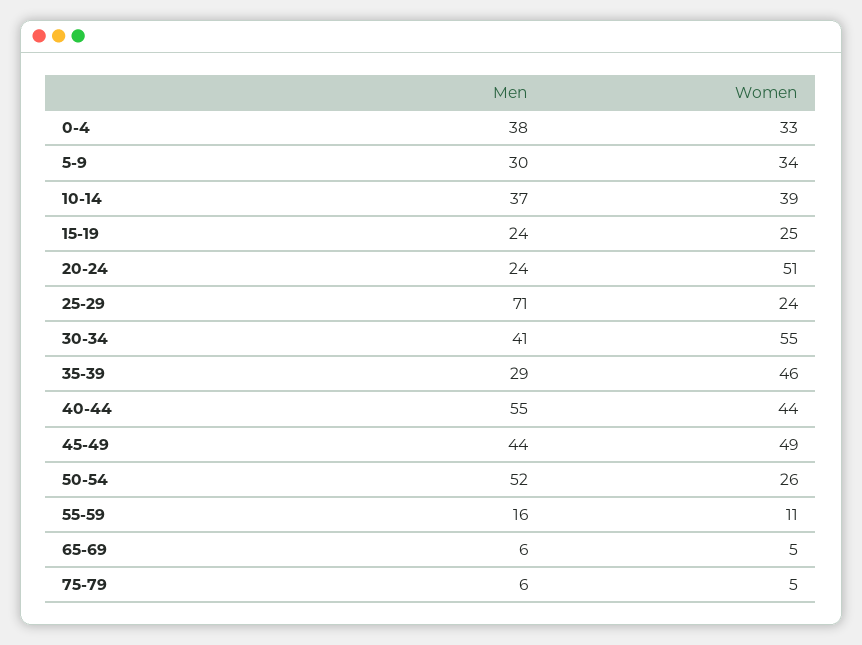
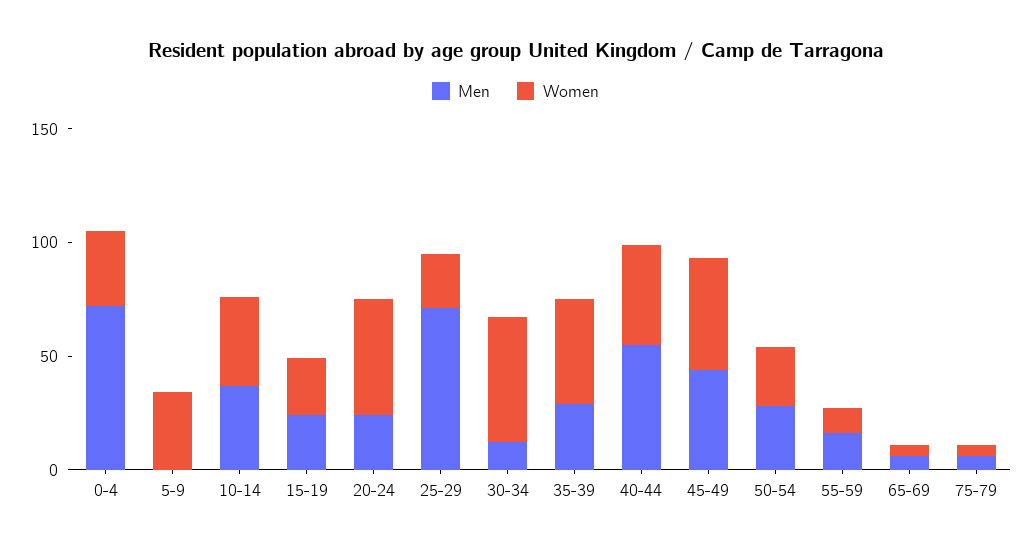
  {
    "Men": {
-     "0-4": 38,
+     "0-4": 70,
-     "5-9": 30,
+     "5-9": 0,
      "10-14": 37,
      "15-19": 24,
      "20-24": 24,
      "25-29": 71,
-     "30-34": 41,
+     "30-34": 10,
      "35-39": 29,
      "40-44": 55,
      "45-49": 44,
-     "50-54": 52,
+     "50-54": 30,
      "55-59": 16,
      "65-69": 6,
      "75-79": 6
    },
    "Women": {
      "0-4": 33,
      "5-9": 34,
      "10-14": 39,
      "15-19": 25,
      "20-24": 51,
      "25-29": 24,
      "30-34": 55,
      "35-39": 46,
      "40-44": 44,
      "45-49": 49,
      "50-54": 26,
      "55-59": 11,
      "65-69": 5,
      "75-79": 5
    }
  }

